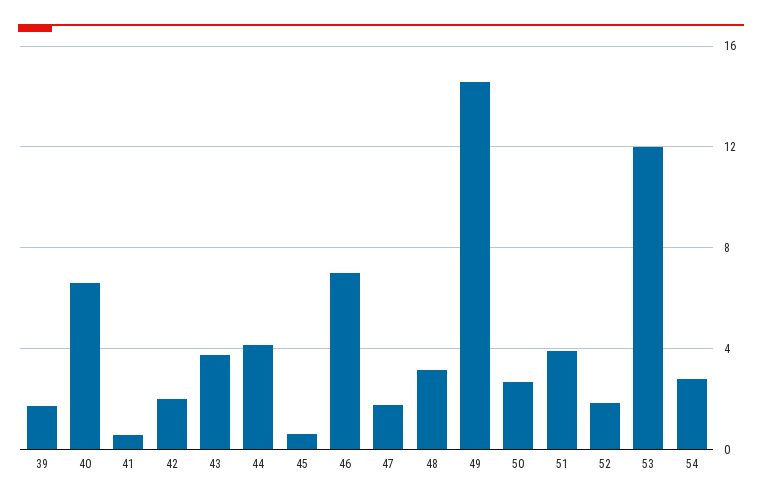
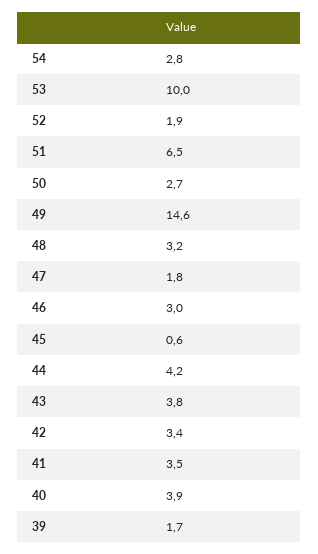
  {
    "39": 1.7,
-   "40": 6.5,
+   "40": 3.9,
-   "41": 0.5,
+   "41": 3.5,
-   "42": 2,
+   "42": 3.4,
    "43": 3.8,
    "44": 4.2,
    "45": 0.6,
-   "46": 7,
+   "46": 3,
    "47": 1.8,
    "48": 3.2,
    "49": 14.6,
    "50": 2.7,
-   "51": 4,
+   "51": 6.5,
    "52": 1.9,
-   "53": 12,
+   "53": 10,
    "54": 2.8
  }

